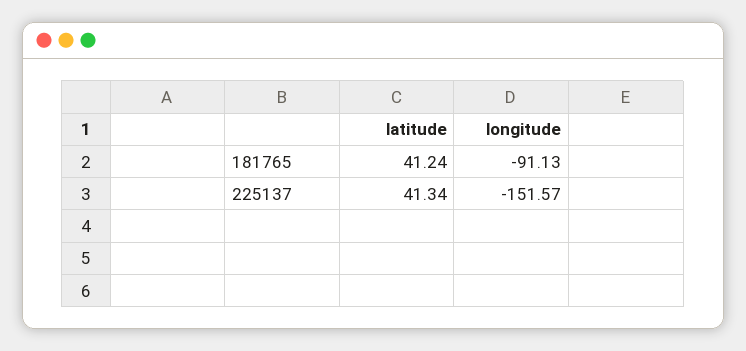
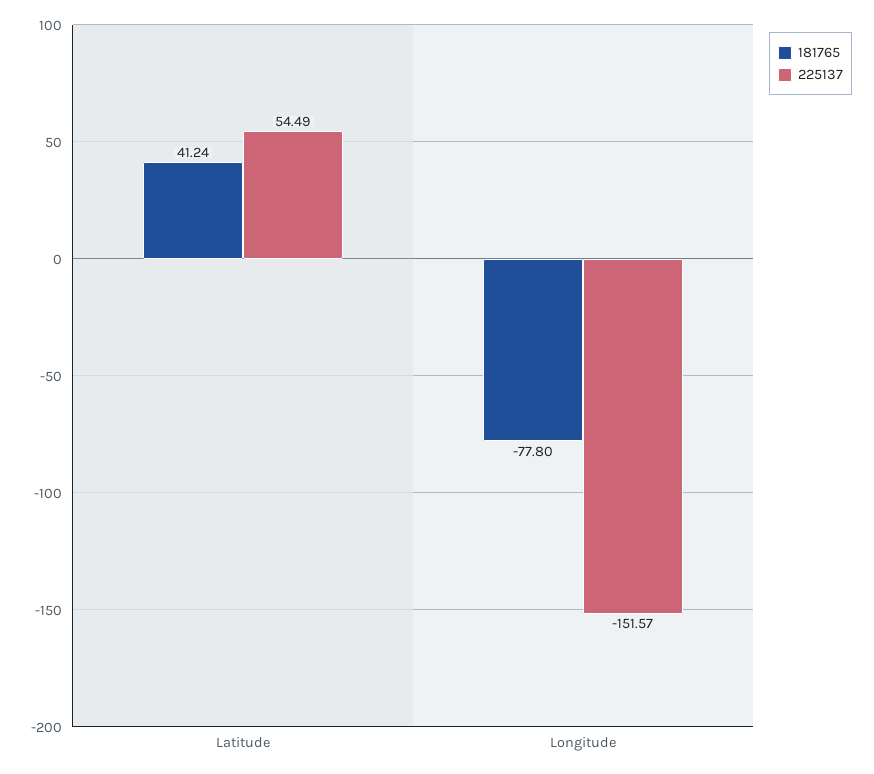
  {
    "181765": {
      "latitude": 41.24,
-     "longitude": -91.13
+     "longitude": -77.8
    },
    "225137": {
-     "latitude": 41.34,
+     "latitude": 54.49,
      "longitude": -151.57
    }
  }

